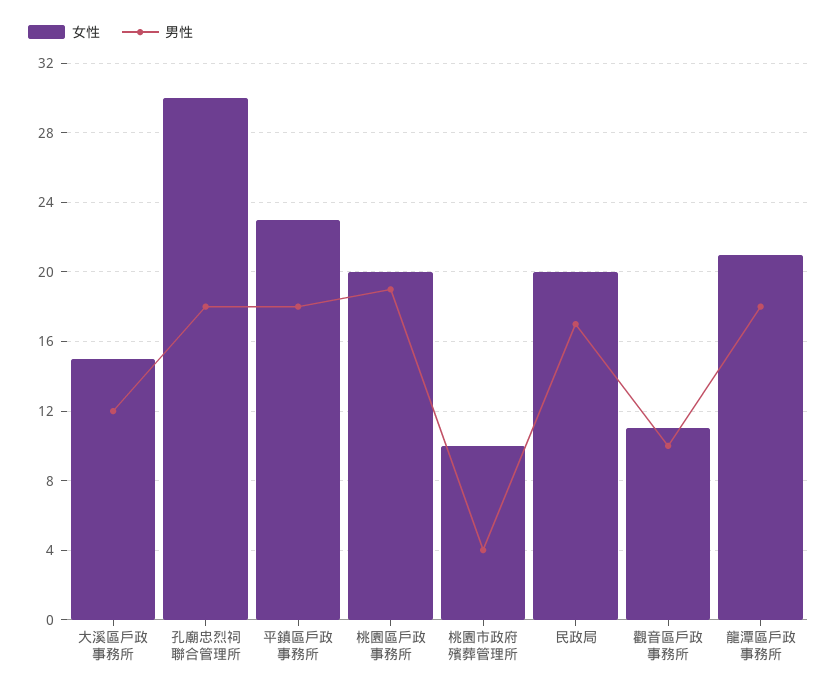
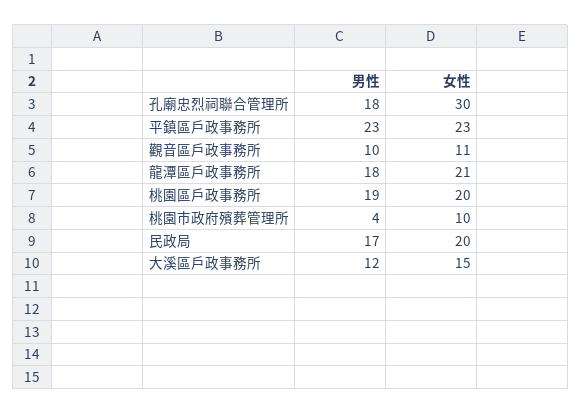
  {
    "女性": {
      "大溪區戶政事務所": 15,
      "孔廟忠烈祠聯合管理所": 30,
      "平鎮區戶政事務所": 23,
      "桃園區戶政事務所": 20,
      "桃園市政府殯葬管理所": 10,
      "民政局": 20,
      "觀音區戶政事務所": 11,
      "龍潭區戶政事務所": 21
    },
    "男性": {
      "大溪區戶政事務所": 12,
      "孔廟忠烈祠聯合管理所": 18,
-     "平鎮區戶政事務所": 18,
+     "平鎮區戶政事務所": 23,
      "桃園區戶政事務所": 19,
      "桃園市政府殯葬管理所": 4,
      "民政局": 17,
      "觀音區戶政事務所": 10,
      "龍潭區戶政事務所": 18
    }
  }

